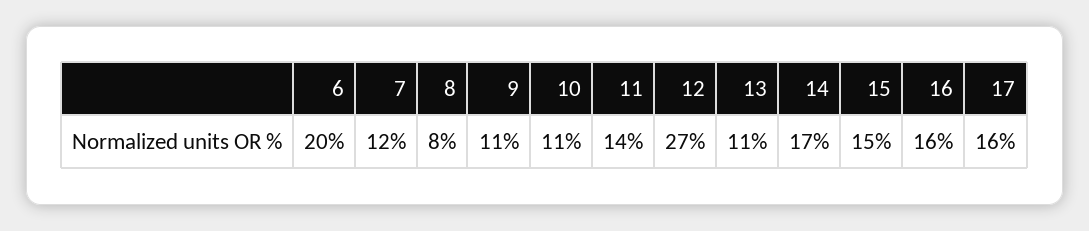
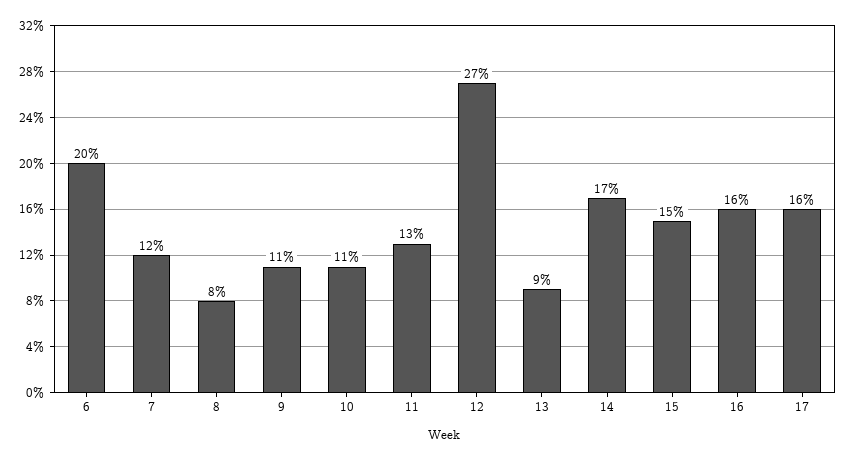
  {
    "6": 20,
    "7": 12,
    "8": 8,
    "9": 11,
    "10": 11,
-   "11": 14,
+   "11": 13,
    "12": 27,
-   "13": 11,
+   "13": 9,
    "14": 17,
    "15": 15,
    "16": 16,
    "17": 16
  }

